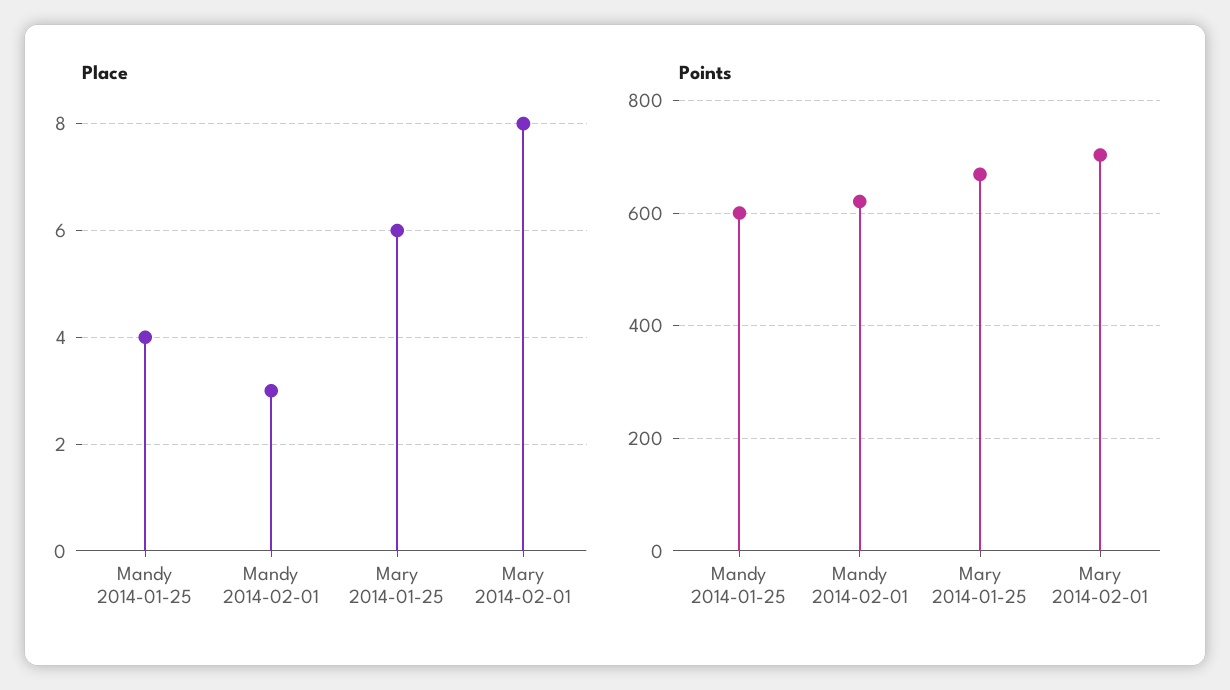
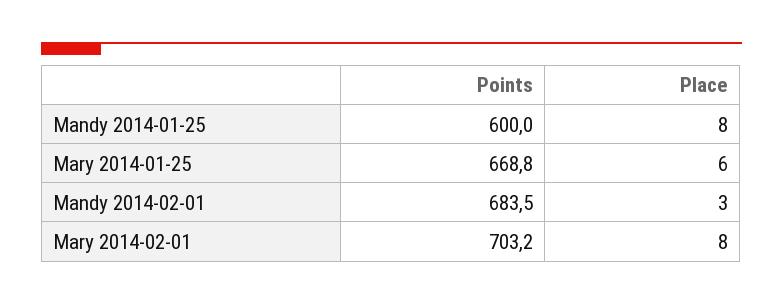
  {
    "Place": {
-     "Mandy 2014-01-25": 4,
+     "Mandy 2014-01-25": 8,
      "Mandy 2014-02-01": 3,
      "Mary 2014-01-25": 6,
      "Mary 2014-02-01": 8
    },
    "Points": {
      "Mandy 2014-01-25": 600,
-     "Mandy 2014-02-01": 620,
+     "Mandy 2014-02-01": 683.5,
      "Mary 2014-01-25": 668.8,
      "Mary 2014-02-01": 703.2
    }
  }

